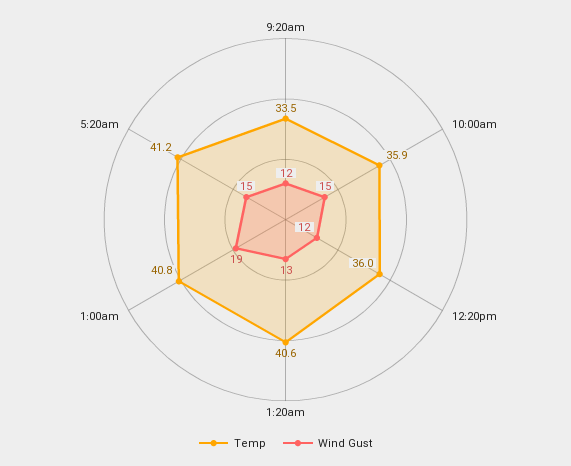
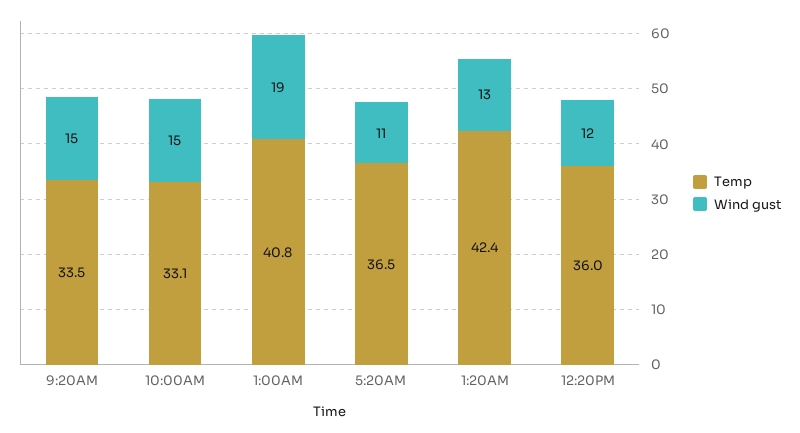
  {
    "Temp": {
      "9:20am": 33.5,
-     "10:00am": 35.9,
+     "10:00am": 33.1,
      "12:20pm": 36,
-     "1:20am": 40.6,
+     "1:20am": 42.4,
      "1:00am": 40.8,
-     "5:20am": 41.2
+     "5:20am": 36.5
    },
    "Wind Gust": {
-     "9:20am": 12,
+     "9:20am": 15,
      "10:00am": 15,
      "12:20pm": 12,
      "1:20am": 13,
      "1:00am": 19,
-     "5:20am": 15
+     "5:20am": 11
    }
  }

